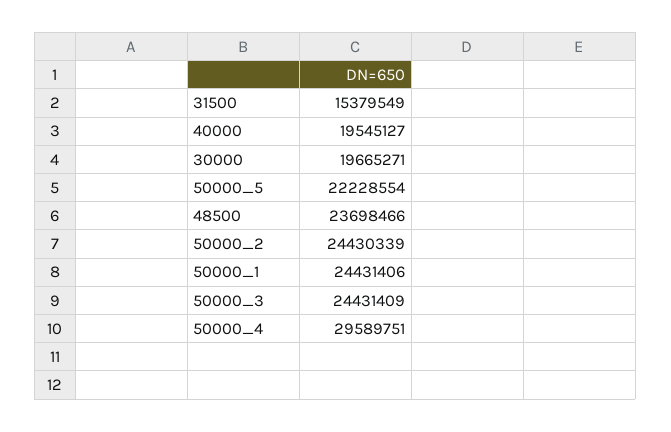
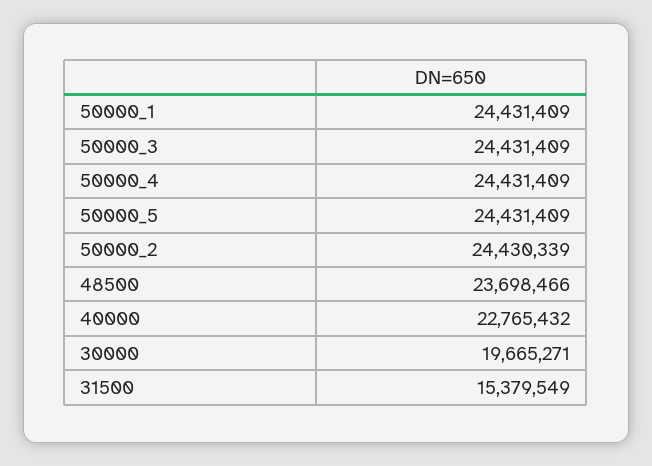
  {
    "31500": 15379549,
-   "40000": 19545127,
+   "40000": 22765432,
    "30000": 19665271,
-   "50000_5": 22228554,
+   "50000_5": 24431409,
    "48500": 23698466,
    "50000_2": 24430339,
-   "50000_1": 24431406,
+   "50000_1": 24431409,
    "50000_3": 24431409,
-   "50000_4": 29589751
+   "50000_4": 24431409
  }

